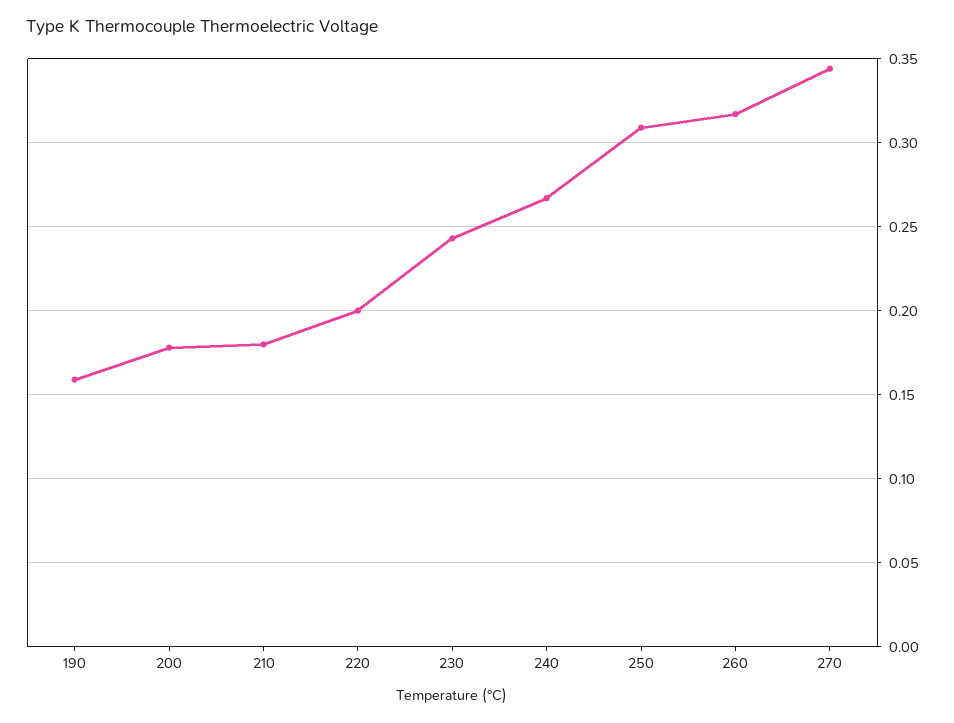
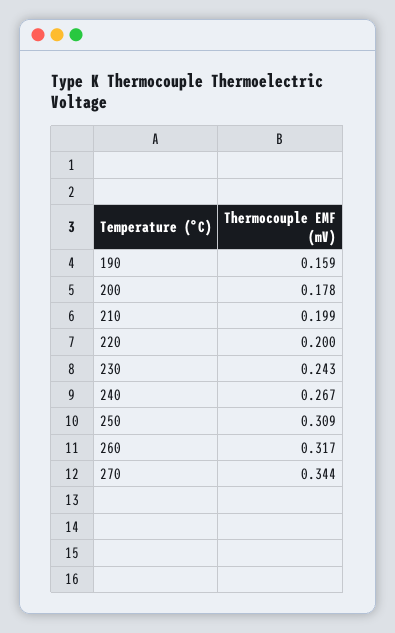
  {
    "190": 0.159,
    "200": 0.178,
-   "210": 0.18,
+   "210": 0.199,
    "220": 0.2,
    "230": 0.243,
    "240": 0.267,
    "250": 0.309,
    "260": 0.317,
    "270": 0.344
  }

